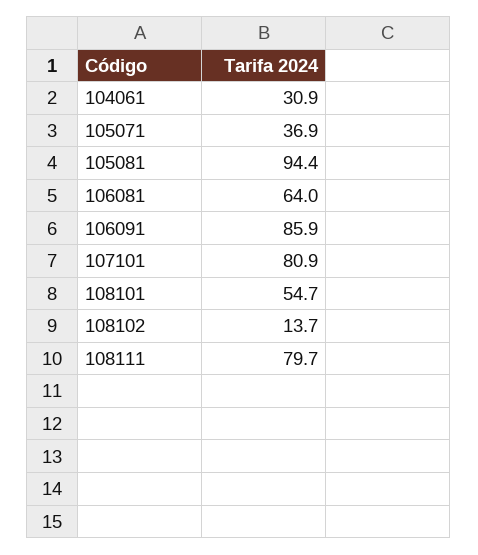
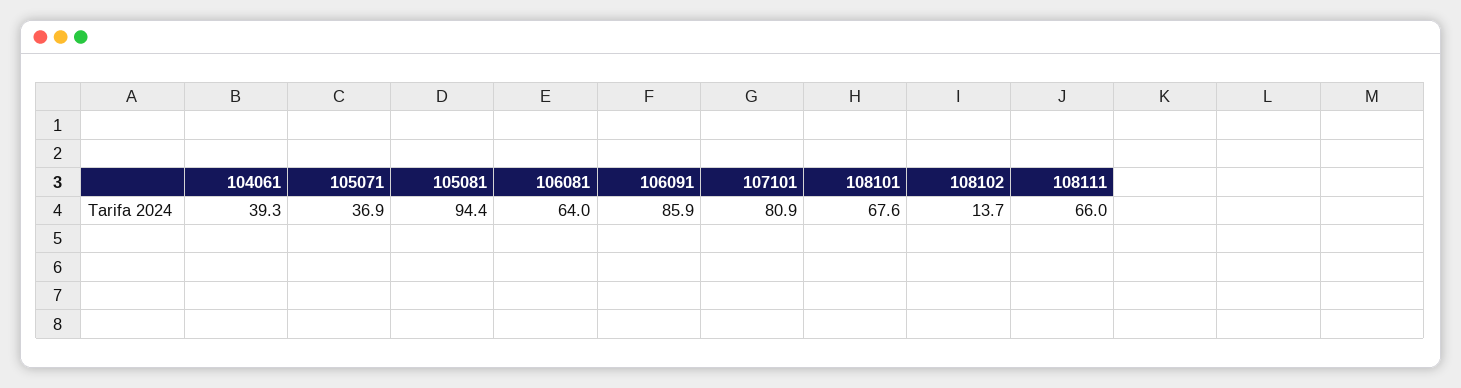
  {
-   "104061": 30.9,
+   "104061": 39.3,
    "105071": 36.9,
    "105081": 94.4,
    "106081": 64,
    "106091": 85.9,
    "107101": 80.9,
-   "108101": 54.7,
+   "108101": 67.6,
    "108102": 13.7,
-   "108111": 79.7
+   "108111": 66
  }

